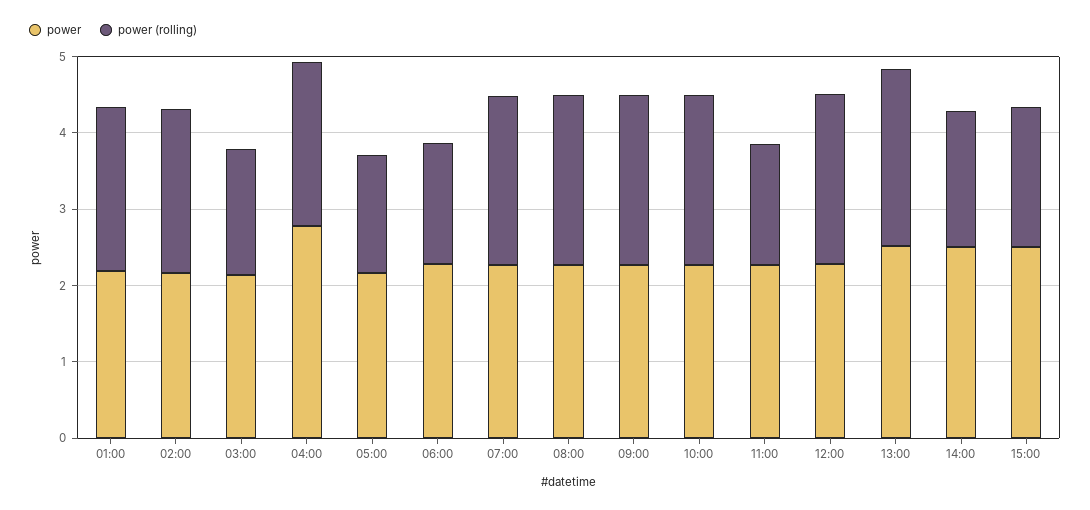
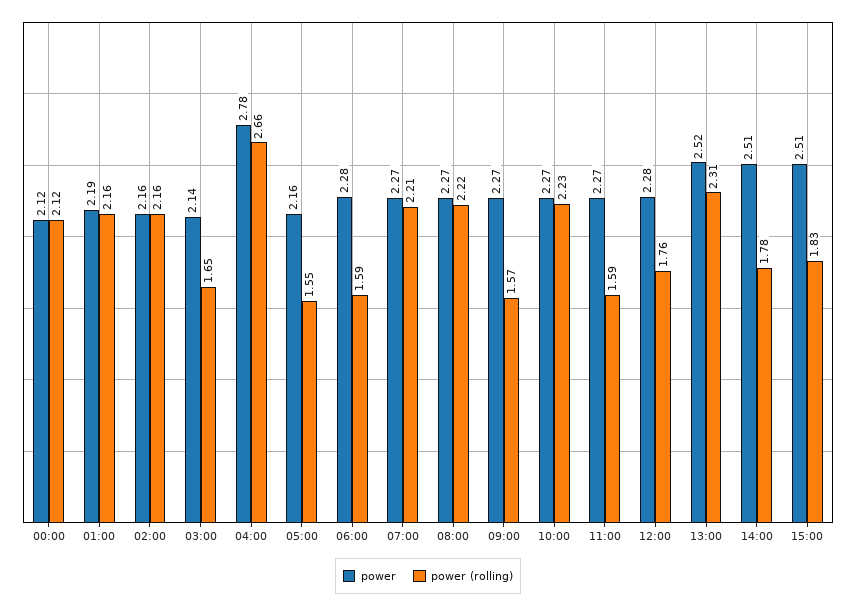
  {
    "power": {
      "01:00": 2.19,
      "02:00": 2.16,
      "03:00": 2.14,
      "04:00": 2.78,
      "05:00": 2.16,
      "06:00": 2.28,
      "07:00": 2.27,
      "08:00": 2.27,
      "09:00": 2.27,
      "10:00": 2.27,
      "11:00": 2.27,
      "12:00": 2.28,
      "13:00": 2.52,
      "14:00": 2.51,
-     "15:00": 2.51
+     "15:00": 2.51,
+     "00:00": 2.12
    },
    "power (rolling)": {
      "01:00": 2.16,
      "02:00": 2.16,
      "03:00": 1.65,
-     "04:00": 2.2,
+     "04:00": 2.66,
      "05:00": 1.55,
      "06:00": 1.59,
      "07:00": 2.21,
      "08:00": 2.22,
-     "09:00": 2.2,
+     "09:00": 1.57,
      "10:00": 2.23,
      "11:00": 1.59,
-     "12:00": 2.2,
+     "12:00": 1.76,
      "13:00": 2.31,
      "14:00": 1.78,
-     "15:00": 1.83
+     "15:00": 1.83,
+     "00:00": 2.12
    }
  }

